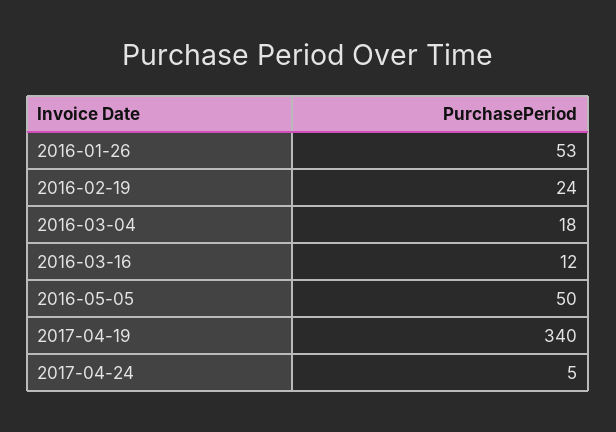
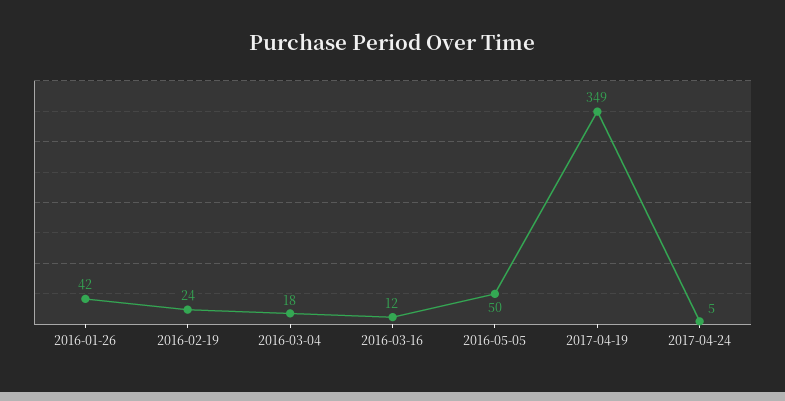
  {
-   "2016-01-26": 53,
+   "2016-01-26": 42,
    "2016-02-19": 24,
    "2016-03-04": 18,
    "2016-03-16": 12,
    "2016-05-05": 50,
-   "2017-04-19": 340,
+   "2017-04-19": 349,
    "2017-04-24": 5
  }

